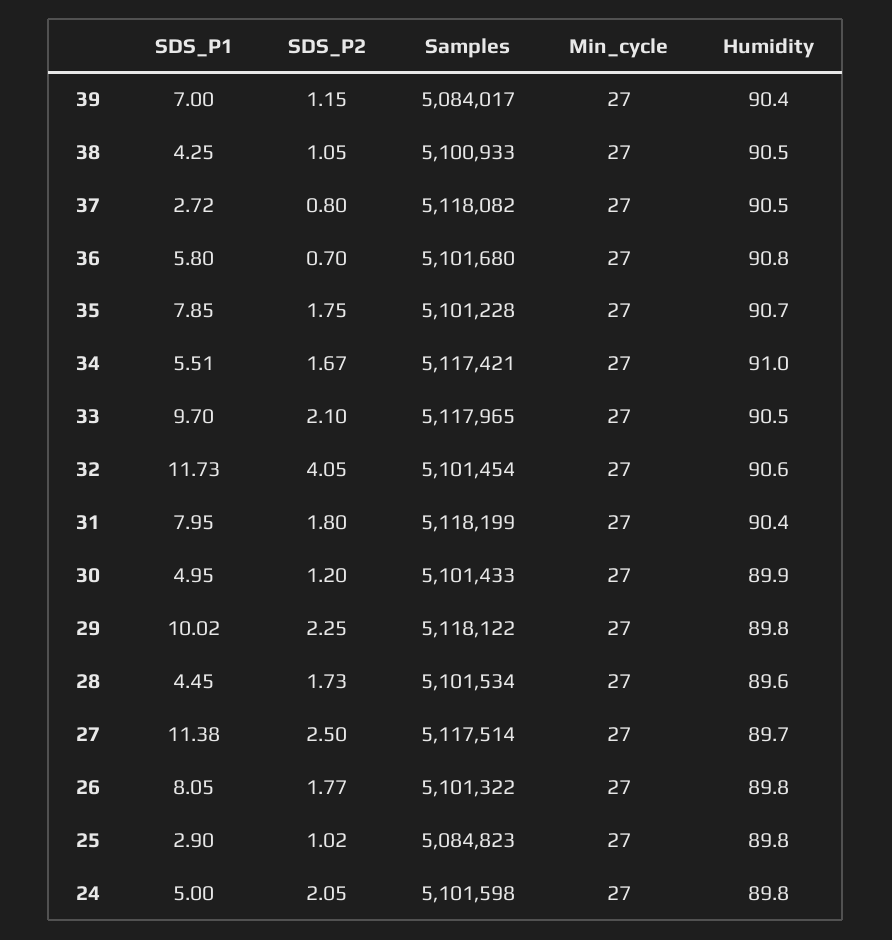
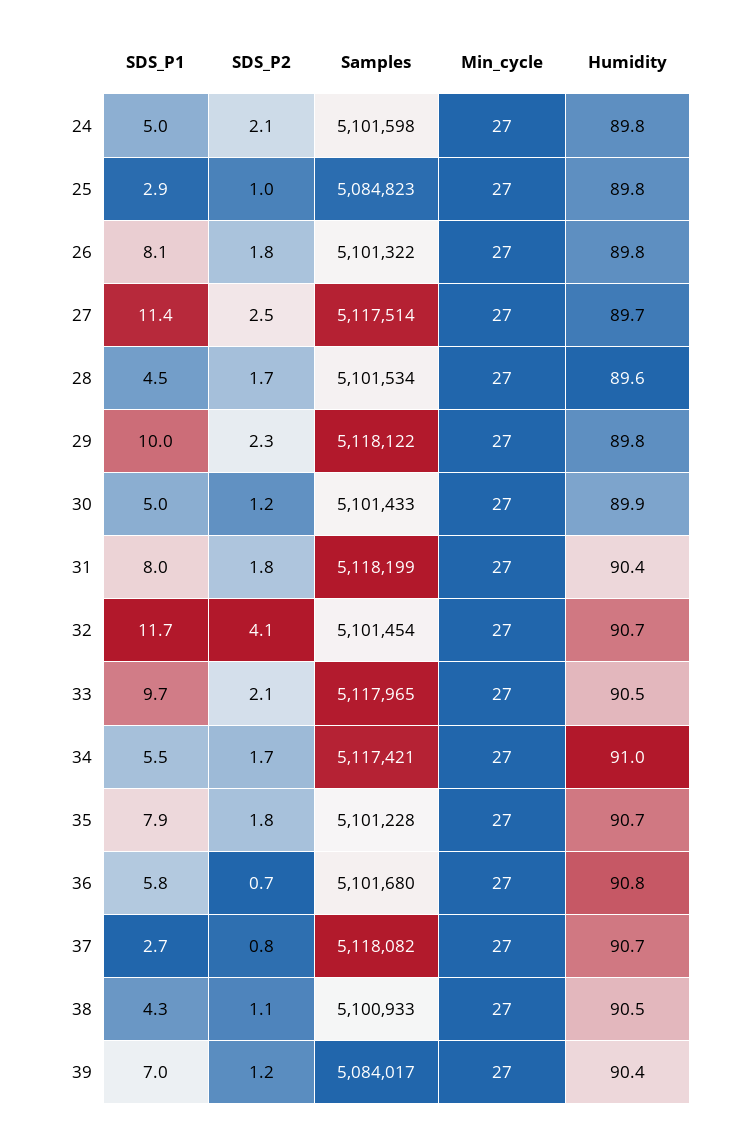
  {
    "SDS_P1": {
      "39": 7,
      "38": 4.25,
      "37": 2.72,
      "36": 5.8,
      "35": 7.85,
      "34": 5.51,
      "33": 9.7,
      "32": 11.73,
      "31": 7.95,
      "30": 4.95,
      "29": 10.02,
      "28": 4.45,
      "27": 11.38,
      "26": 8.05,
      "25": 2.9,
      "24": 5
    },
    "SDS_P2": {
      "39": 1.15,
      "38": 1.05,
      "37": 0.8,
      "36": 0.7,
      "35": 1.75,
      "34": 1.67,
      "33": 2.1,
      "32": 4.05,
      "31": 1.8,
      "30": 1.2,
      "29": 2.25,
      "28": 1.73,
      "27": 2.5,
      "26": 1.77,
      "25": 1.02,
      "24": 2.05
    },
    "Samples": {
      "39": 5084017,
      "38": 5100933,
      "37": 5118082,
      "36": 5101680,
      "35": 5101228,
      "34": 5117421,
      "33": 5117965,
      "32": 5101454,
      "31": 5118199,
      "30": 5101433,
      "29": 5118122,
      "28": 5101534,
      "27": 5117514,
      "26": 5101322,
      "25": 5084823,
      "24": 5101598
    },
    "Min_cycle": {
      "39": 27,
      "38": 27,
      "37": 27,
      "36": 27,
      "35": 27,
      "34": 27,
      "33": 27,
      "32": 27,
      "31": 27,
      "30": 27,
      "29": 27,
      "28": 27,
      "27": 27,
      "26": 27,
      "25": 27,
      "24": 27
    },
    "Humidity": {
      "39": 90.4,
      "38": 90.5,
-     "37": 90.5,
+     "37": 90.7,
      "36": 90.8,
      "35": 90.7,
      "34": 91,
      "33": 90.5,
-     "32": 90.6,
+     "32": 90.7,
      "31": 90.4,
      "30": 89.9,
      "29": 89.8,
      "28": 89.6,
      "27": 89.7,
      "26": 89.8,
      "25": 89.8,
      "24": 89.8
    }
  }

